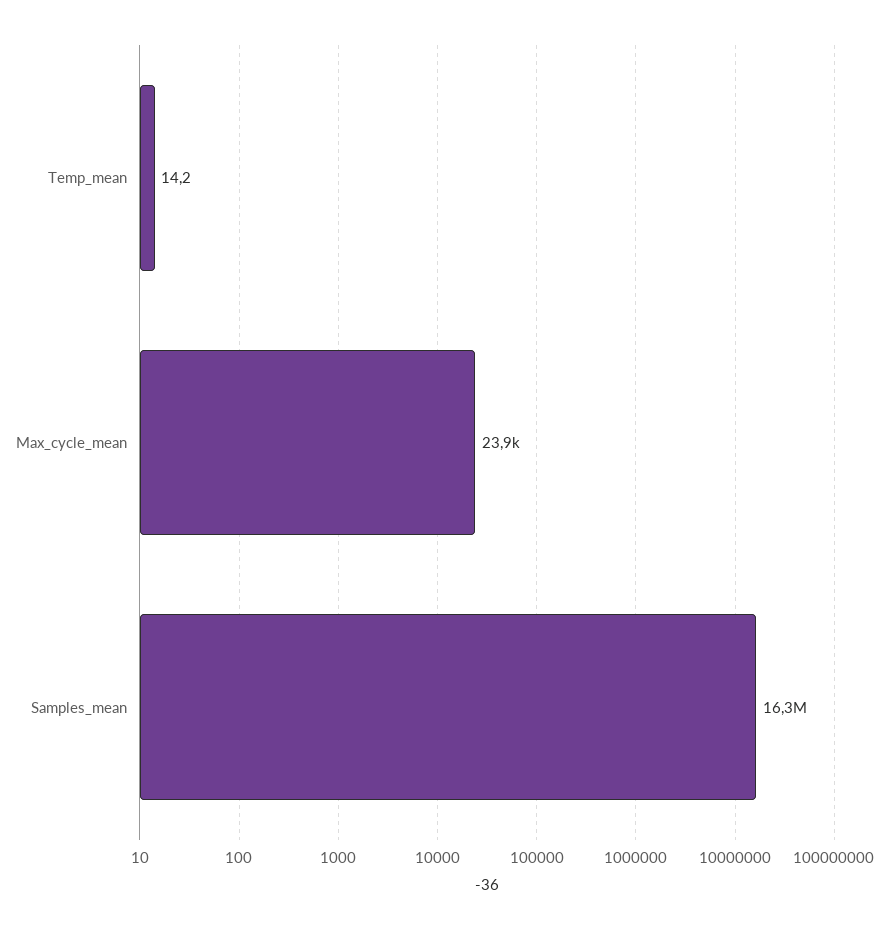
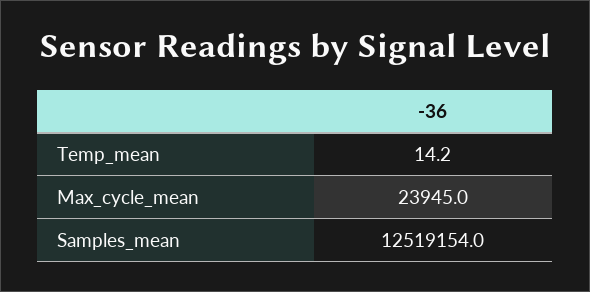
  {
    "Temp_mean": 14.2,
    "Max_cycle_mean": 23945,
-   "Samples_mean": 16300000
+   "Samples_mean": 12519154
  }

